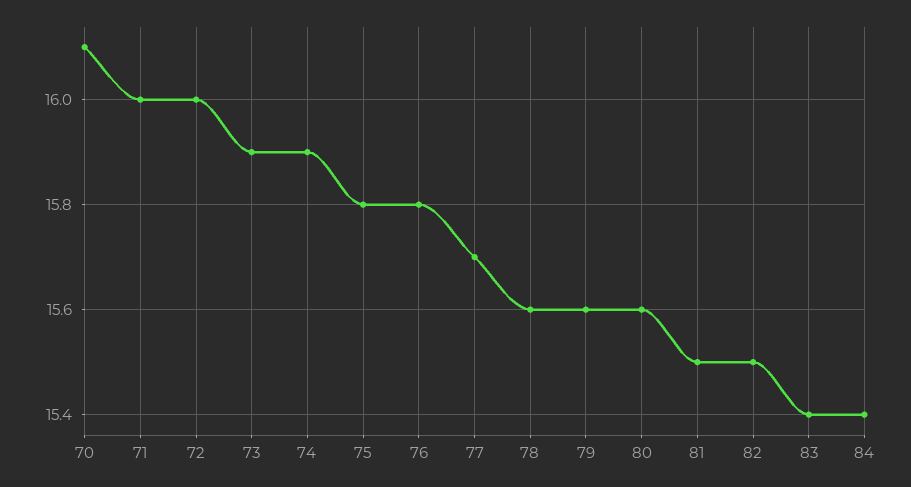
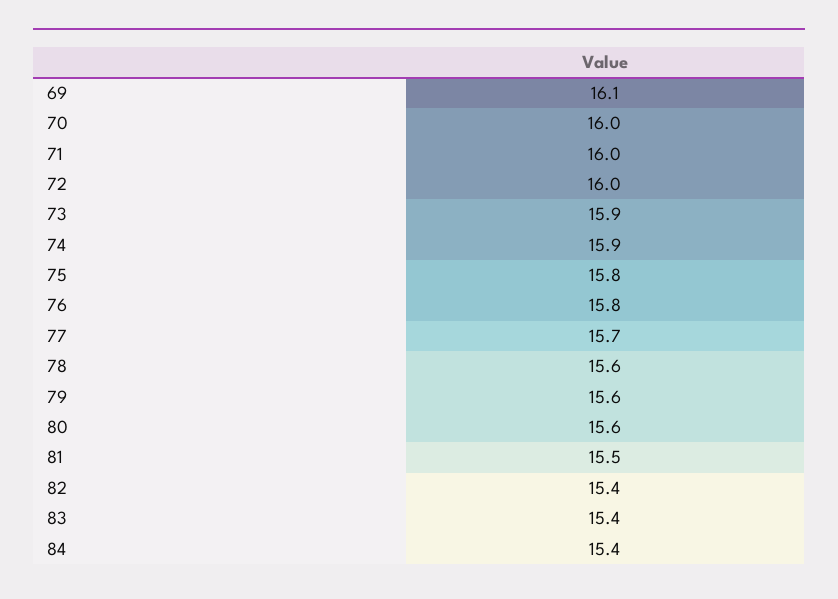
  {
-   "70": 16.1,
+   "70": 16,
    "71": 16,
    "72": 16,
    "73": 15.9,
    "74": 15.9,
    "75": 15.8,
    "76": 15.8,
    "77": 15.7,
    "78": 15.6,
    "79": 15.6,
    "80": 15.6,
    "81": 15.5,
-   "82": 15.5,
+   "82": 15.4,
    "83": 15.4,
-   "84": 15.4
+   "84": 15.4,
+   "69": 16.1
  }

